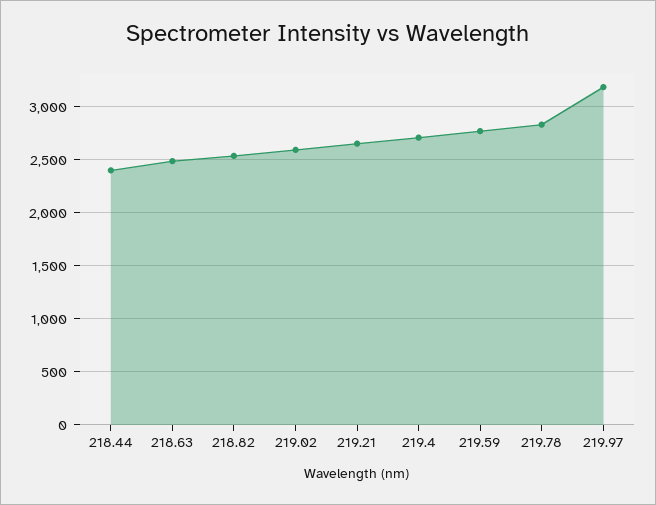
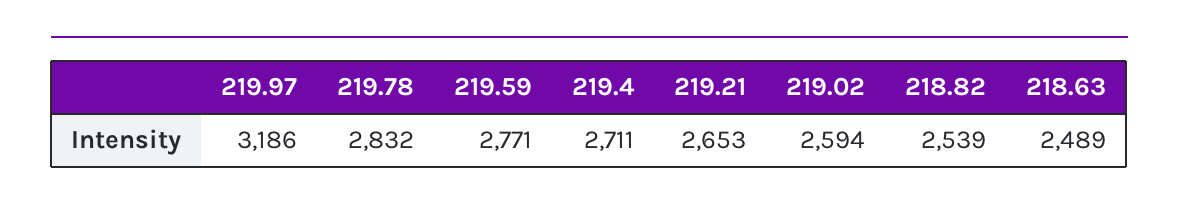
  {
-   "218.44": 2400,
    "218.63": 2489,
    "218.82": 2539,
    "219.02": 2594,
    "219.21": 2653,
    "219.4": 2711,
    "219.59": 2771,
    "219.78": 2832,
    "219.97": 3186
  }

